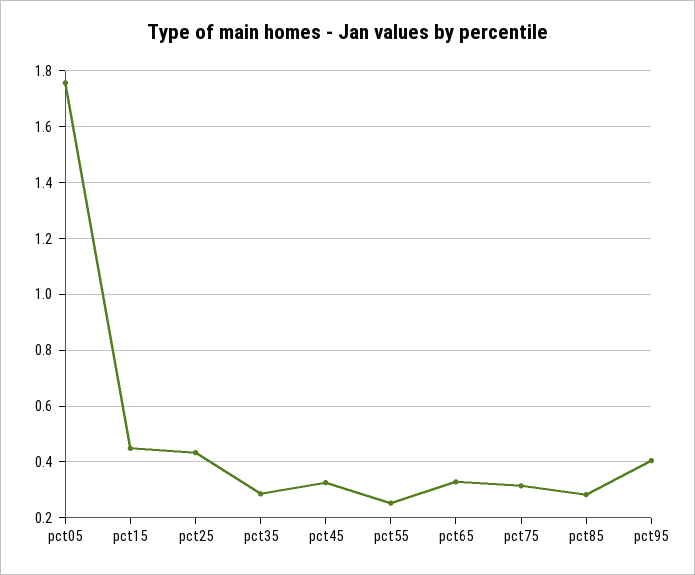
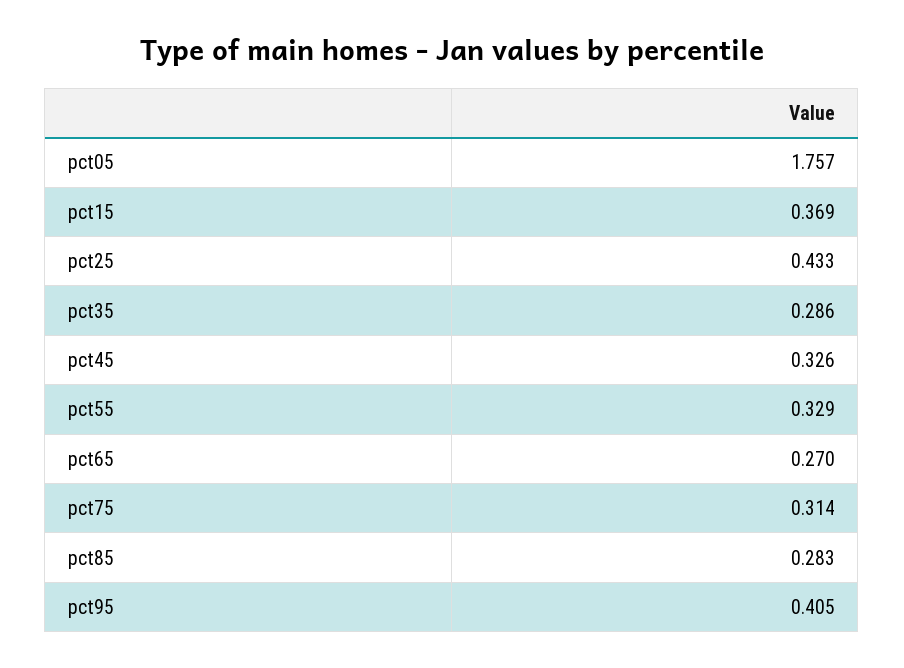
  {
    "pct05": 1.757,
-   "pct15": 0.45,
+   "pct15": 0.369,
    "pct25": 0.433,
    "pct35": 0.286,
    "pct45": 0.326,
-   "pct55": 0.25,
+   "pct55": 0.329,
-   "pct65": 0.325,
+   "pct65": 0.27,
    "pct75": 0.314,
    "pct85": 0.283,
    "pct95": 0.405
  }

